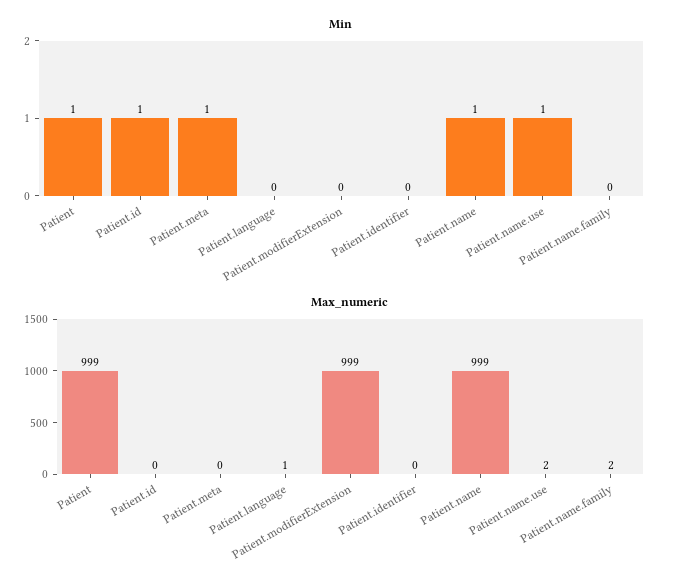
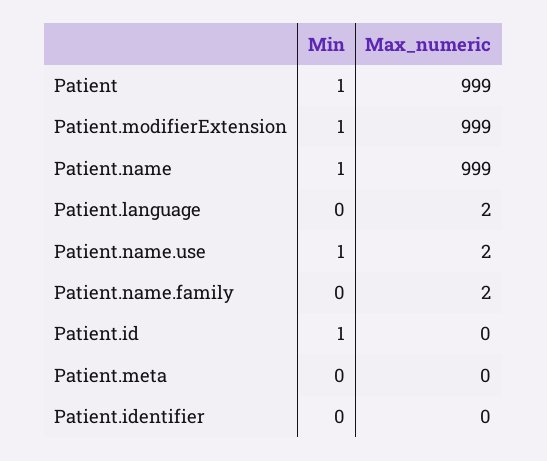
  {
    "Min": {
      "Patient": 1,
      "Patient.id": 1,
-     "Patient.meta": 1,
+     "Patient.meta": 0,
      "Patient.language": 0,
-     "Patient.modifierExtension": 0,
+     "Patient.modifierExtension": 1,
      "Patient.identifier": 0,
      "Patient.name": 1,
      "Patient.name.use": 1,
      "Patient.name.family": 0
    },
    "Max_numeric": {
      "Patient": 999,
      "Patient.id": 0,
      "Patient.meta": 0,
-     "Patient.language": 1,
+     "Patient.language": 2,
      "Patient.modifierExtension": 999,
      "Patient.identifier": 0,
      "Patient.name": 999,
      "Patient.name.use": 2,
      "Patient.name.family": 2
    }
  }

